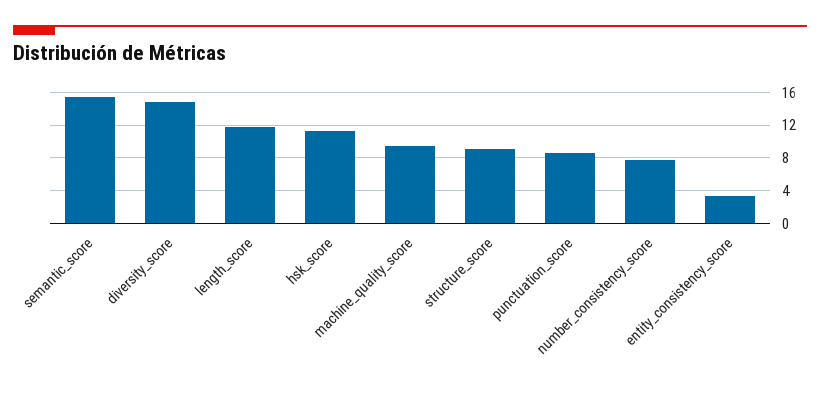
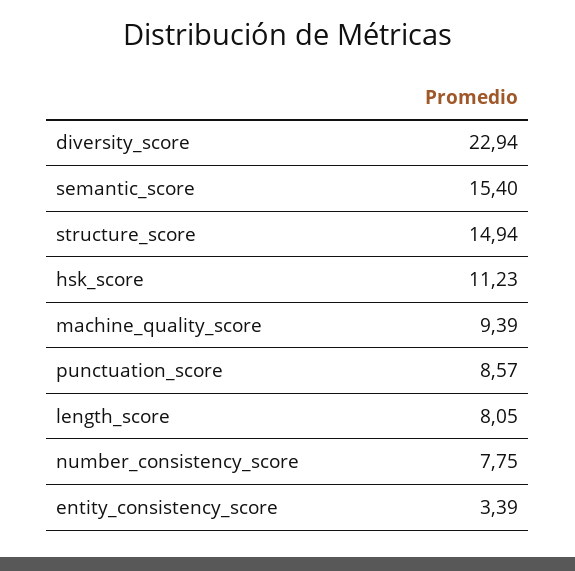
  {
    "semantic_score": 15.4,
-   "diversity_score": 15,
+   "diversity_score": 22.94,
-   "length_score": 12,
+   "length_score": 8.05,
    "hsk_score": 11.23,
    "machine_quality_score": 9.39,
-   "structure_score": 9,
+   "structure_score": 14.94,
    "punctuation_score": 8.57,
    "number_consistency_score": 7.75,
    "entity_consistency_score": 3.39
  }

